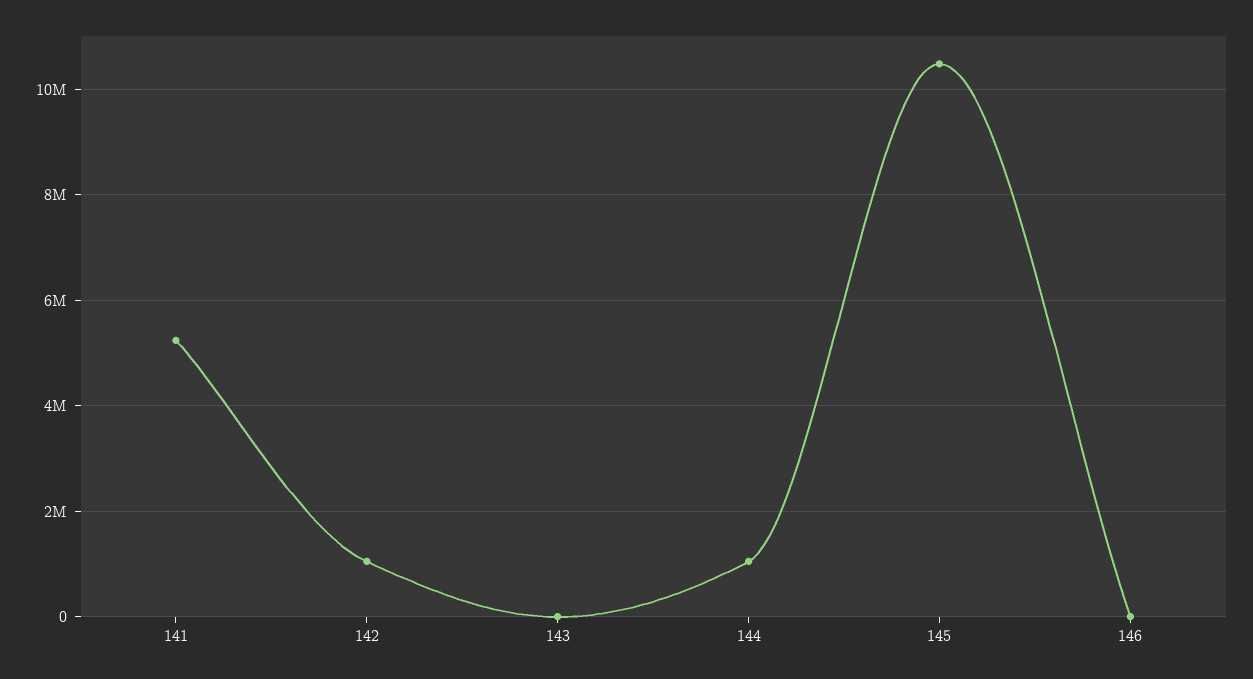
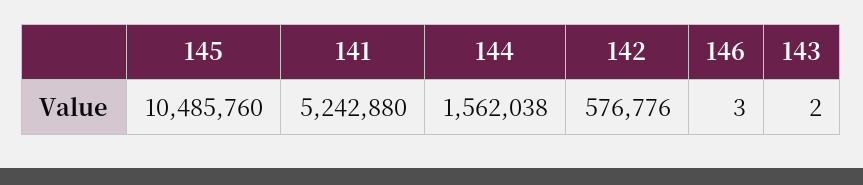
  {
    "141": 5242880,
-   "142": 1000000,
+   "142": 576776,
    "143": 2,
-   "144": 1000000,
+   "144": 1562038,
    "145": 10485760,
    "146": 3
  }

